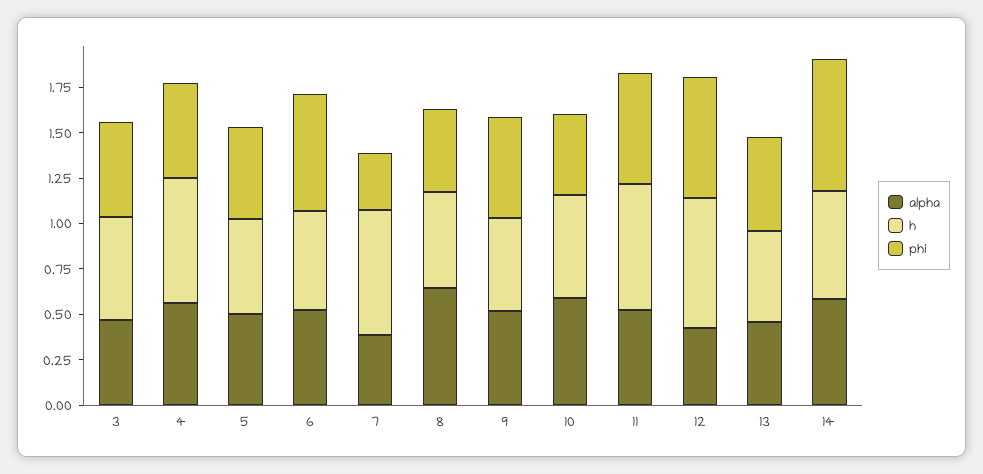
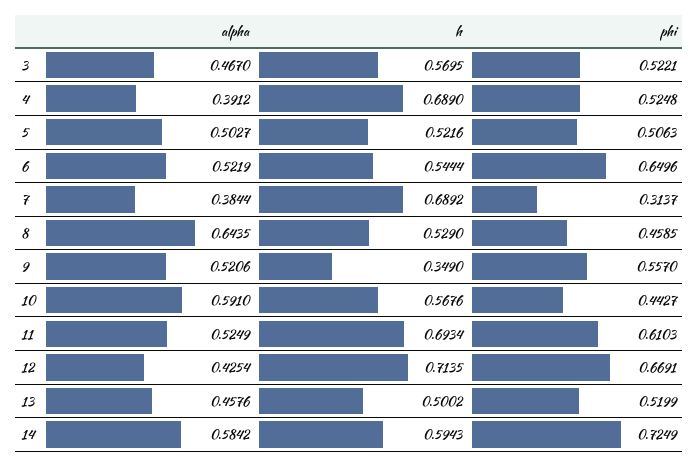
  {
    "alpha": {
      "3": 0.467,
-     "4": 0.55,
+     "4": 0.3912,
      "5": 0.5027,
      "6": 0.5219,
      "7": 0.3844,
      "8": 0.6435,
      "9": 0.5206,
      "10": 0.591,
      "11": 0.5249,
      "12": 0.4254,
      "13": 0.4576,
      "14": 0.5842
    },
    "h": {
      "3": 0.5695,
      "4": 0.689,
      "5": 0.5216,
      "6": 0.5444,
      "7": 0.6892,
      "8": 0.529,
-     "9": 0.5,
+     "9": 0.349,
      "10": 0.5676,
      "11": 0.6934,
      "12": 0.7135,
      "13": 0.5002,
      "14": 0.5943
    },
    "phi": {
      "3": 0.5221,
      "4": 0.5248,
      "5": 0.5063,
      "6": 0.6496,
      "7": 0.3137,
      "8": 0.4585,
      "9": 0.557,
      "10": 0.4427,
      "11": 0.6103,
      "12": 0.6691,
      "13": 0.5199,
      "14": 0.7249
    }
  }

